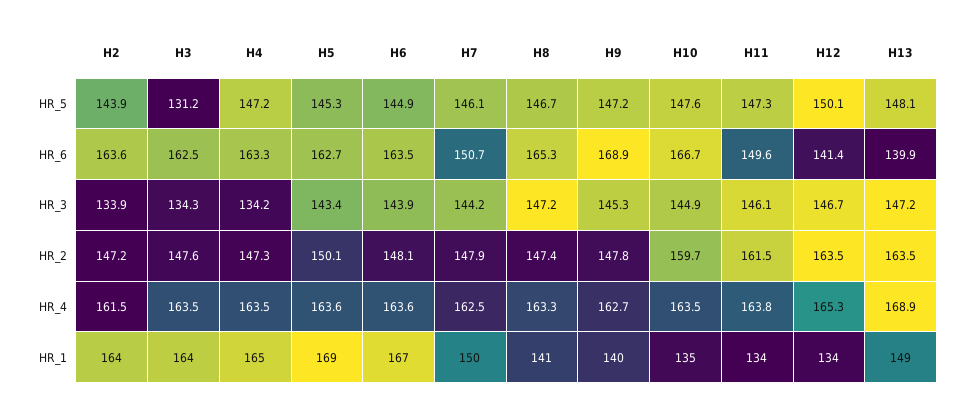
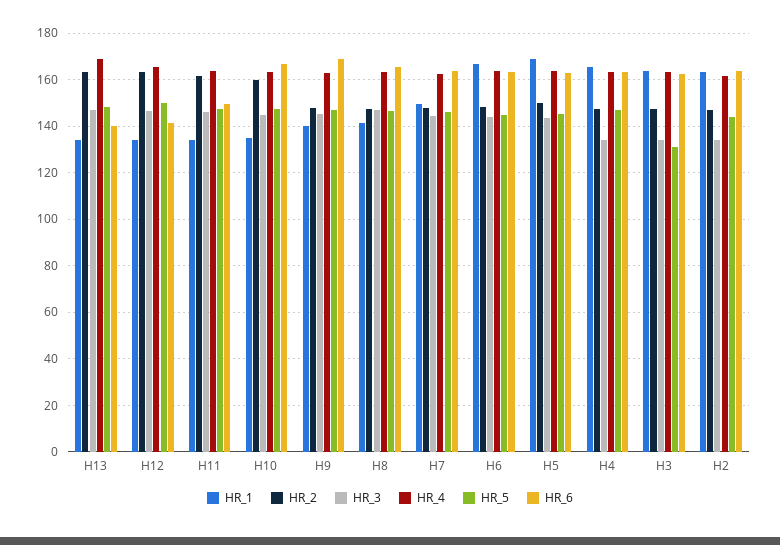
  {
    "HR_5": {
      "H2": 143.9,
      "H3": 131.2,
      "H4": 147.2,
      "H5": 145.3,
      "H6": 144.9,
      "H7": 146.1,
      "H8": 146.7,
      "H9": 147.2,
      "H10": 147.6,
      "H11": 147.3,
      "H12": 150.1,
      "H13": 148.1
    },
    "HR_6": {
      "H2": 163.6,
      "H3": 162.5,
      "H4": 163.3,
      "H5": 162.7,
      "H6": 163.5,
-     "H7": 150.7,
+     "H7": 165,
      "H8": 165.3,
      "H9": 168.9,
      "H10": 166.7,
      "H11": 149.6,
      "H12": 141.4,
      "H13": 139.9
    },
    "HR_3": {
      "H2": 133.9,
      "H3": 134.3,
      "H4": 134.2,
      "H5": 143.4,
      "H6": 143.9,
      "H7": 144.2,
      "H8": 147.2,
      "H9": 145.3,
      "H10": 144.9,
      "H11": 146.1,
      "H12": 146.7,
      "H13": 147.2
    },
    "HR_2": {
      "H2": 147.2,
      "H3": 147.6,
      "H4": 147.3,
      "H5": 150.1,
      "H6": 148.1,
      "H7": 147.9,
      "H8": 147.4,
      "H9": 147.8,
      "H10": 159.7,
      "H11": 161.5,
      "H12": 163.5,
      "H13": 163.5
    },
    "HR_4": {
      "H2": 161.5,
      "H3": 163.5,
      "H4": 163.5,
      "H5": 163.6,
      "H6": 163.6,
      "H7": 162.5,
      "H8": 163.3,
      "H9": 162.7,
      "H10": 163.5,
      "H11": 163.8,
      "H12": 165.3,
      "H13": 168.9
    },
    "HR_1": {
      "H2": 164,
      "H3": 164,
      "H4": 165,
      "H5": 169,
      "H6": 167,
      "H7": 150,
      "H8": 141,
      "H9": 140,
      "H10": 135,
      "H11": 134,
      "H12": 134,
-     "H13": 149
+     "H13": 135
    }
  }

